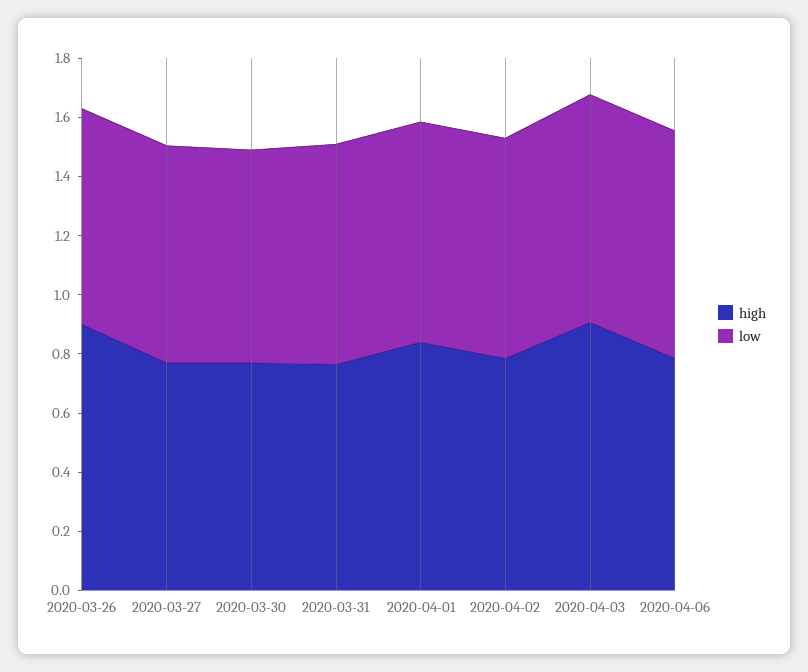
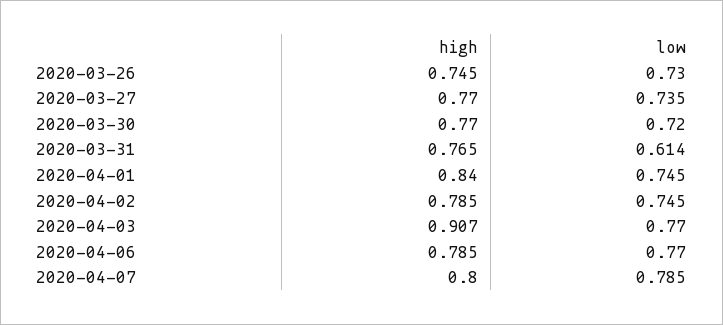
  {
    "high": {
-     "2020-03-26": 0.9,
+     "2020-03-26": 0.745,
      "2020-03-27": 0.77,
      "2020-03-30": 0.77,
      "2020-03-31": 0.765,
      "2020-04-01": 0.84,
      "2020-04-02": 0.785,
      "2020-04-03": 0.907,
-     "2020-04-06": 0.785
+     "2020-04-06": 0.785,
+     "2020-04-07": 0.8
    },
    "low": {
      "2020-03-26": 0.73,
      "2020-03-27": 0.735,
      "2020-03-30": 0.72,
-     "2020-03-31": 0.75,
+     "2020-03-31": 0.614,
      "2020-04-01": 0.745,
      "2020-04-02": 0.745,
      "2020-04-03": 0.77,
-     "2020-04-06": 0.77
+     "2020-04-06": 0.77,
+     "2020-04-07": 0.785
    }
  }

